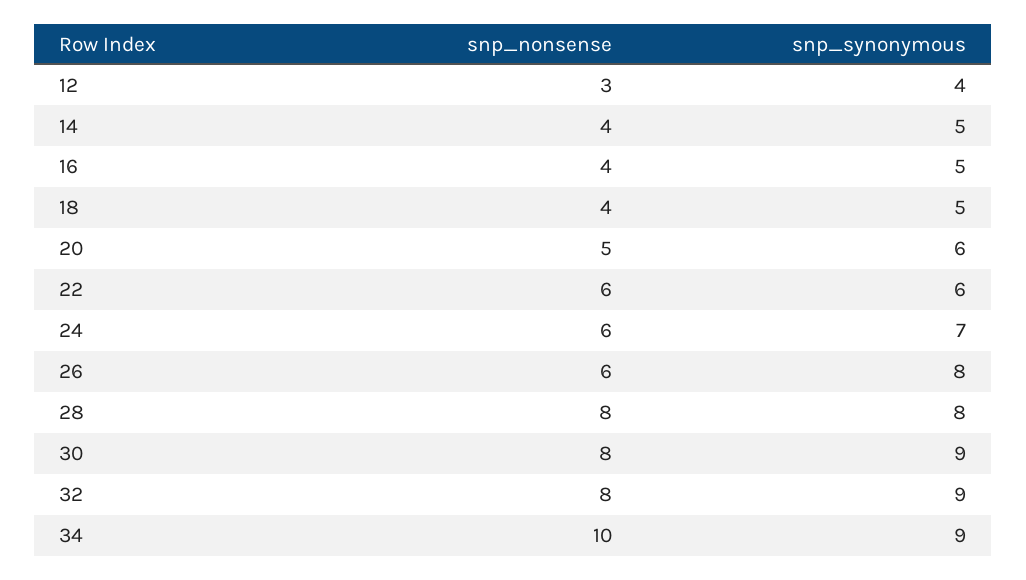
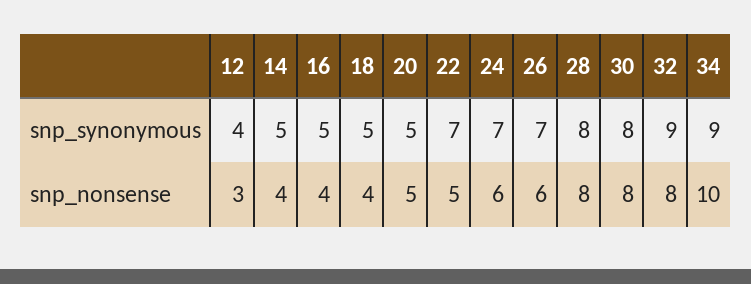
  {
    "snp_nonsense": {
      "12": 3,
      "14": 4,
      "16": 4,
      "18": 4,
      "20": 5,
-     "22": 6,
+     "22": 5,
      "24": 6,
      "26": 6,
      "28": 8,
      "30": 8,
      "32": 8,
      "34": 10
    },
    "snp_synonymous": {
      "12": 4,
      "14": 5,
      "16": 5,
      "18": 5,
-     "20": 6,
+     "20": 5,
-     "22": 6,
+     "22": 7,
      "24": 7,
-     "26": 8,
+     "26": 7,
      "28": 8,
-     "30": 9,
+     "30": 8,
      "32": 9,
      "34": 9
    }
  }

